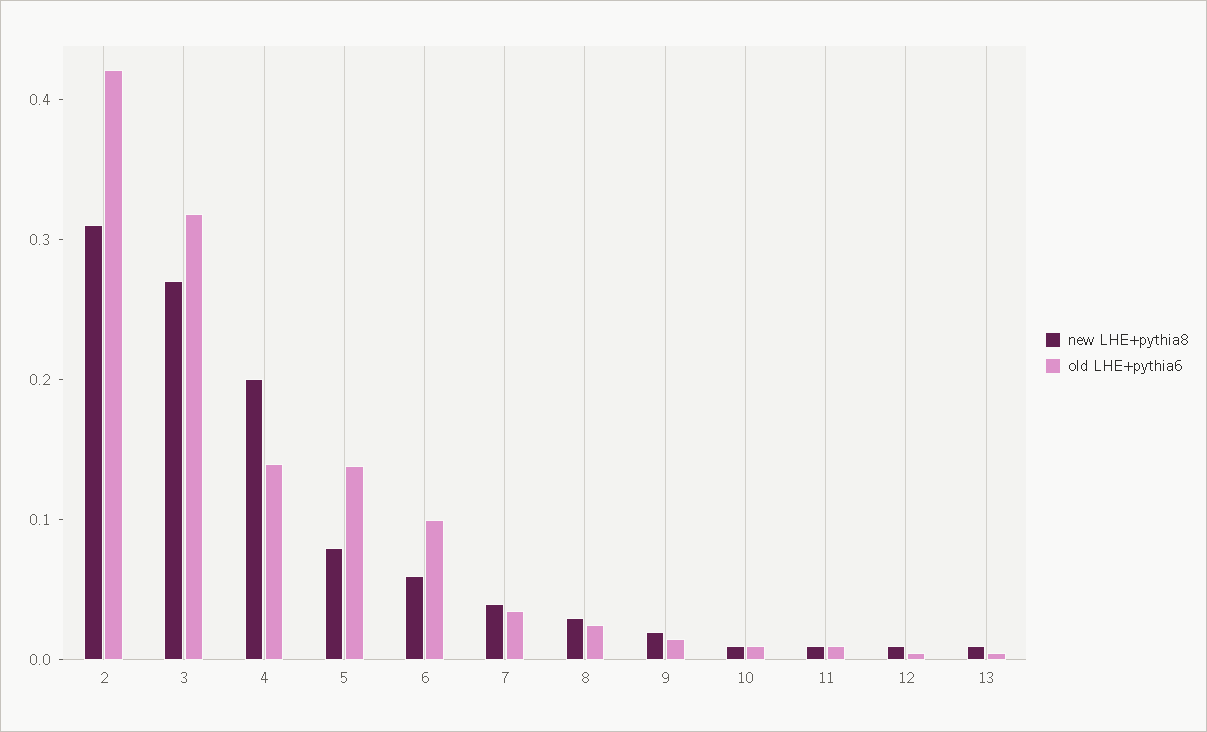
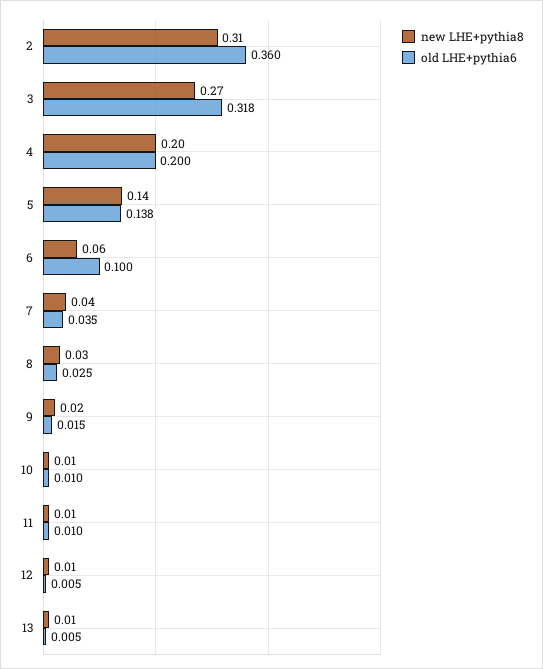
  {
    "new LHE+pythia8": {
      "2": 0.31,
      "3": 0.27,
      "4": 0.2,
-     "5": 0.08,
+     "5": 0.14,
      "6": 0.06,
      "7": 0.04,
      "8": 0.03,
      "9": 0.02,
      "10": 0.01,
      "11": 0.01,
      "12": 0.01,
      "13": 0.01
    },
    "old LHE+pythia6": {
-     "2": 0.42,
+     "2": 0.36,
      "3": 0.318,
-     "4": 0.14,
+     "4": 0.2,
      "5": 0.138,
      "6": 0.1,
      "7": 0.035,
      "8": 0.025,
      "9": 0.015,
      "10": 0.01,
      "11": 0.01,
      "12": 0.005,
      "13": 0.005
    }
  }

